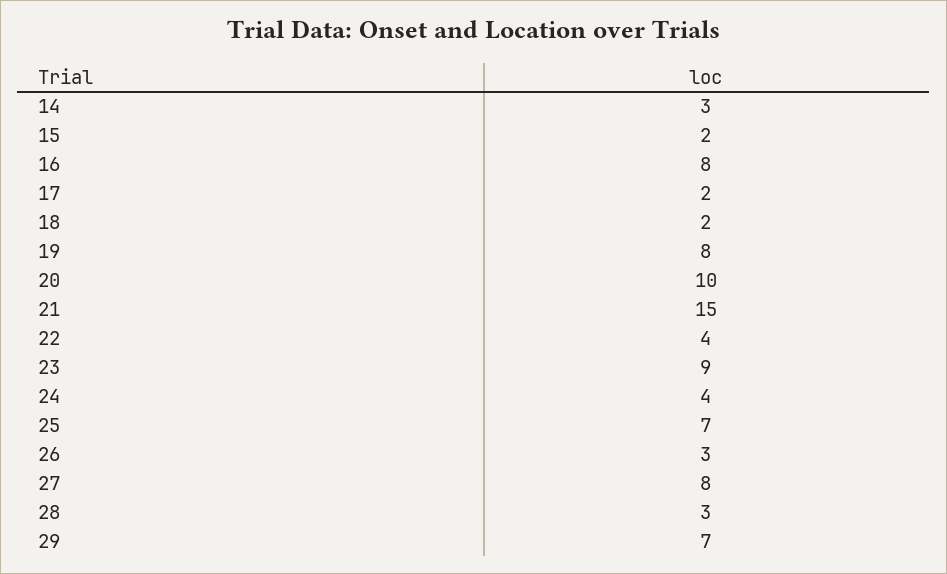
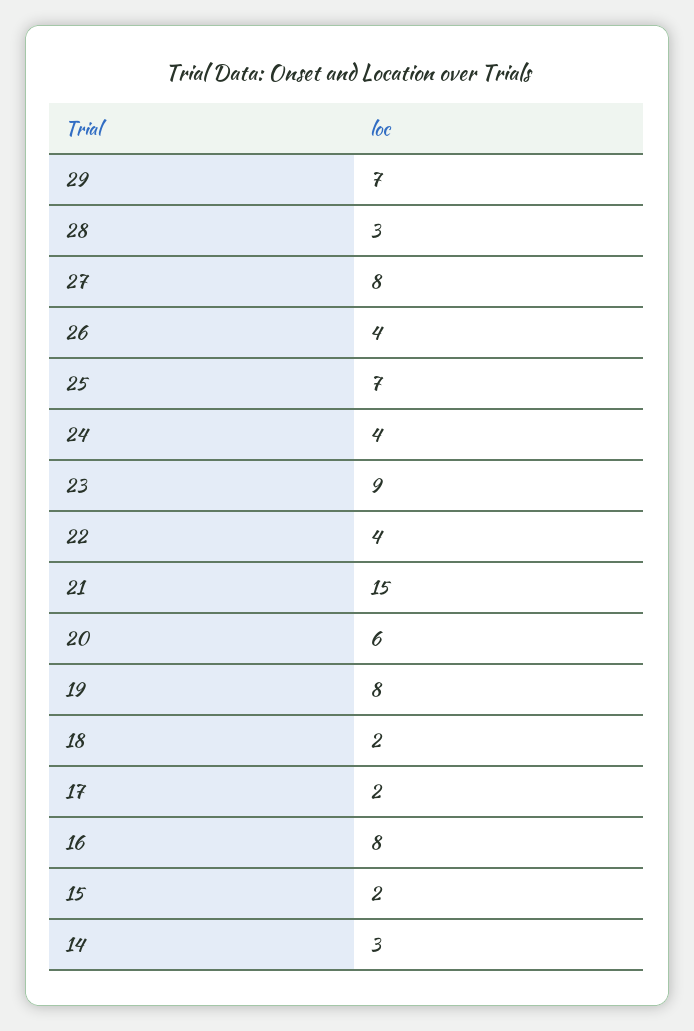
  {
    "14": 3,
    "15": 2,
    "16": 8,
    "17": 2,
    "18": 2,
    "19": 8,
-   "20": 10,
+   "20": 6,
    "21": 15,
    "22": 4,
    "23": 9,
    "24": 4,
    "25": 7,
-   "26": 3,
+   "26": 4,
    "27": 8,
    "28": 3,
    "29": 7
  }

